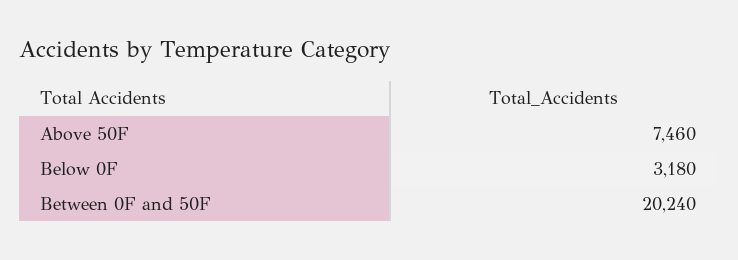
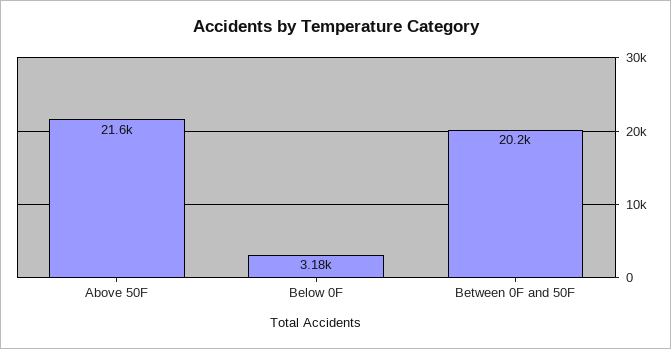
  {
-   "Above 50F": 7460,
+   "Above 50F": 21600,
    "Below 0F": 3180,
    "Between 0F and 50F": 20240
  }

